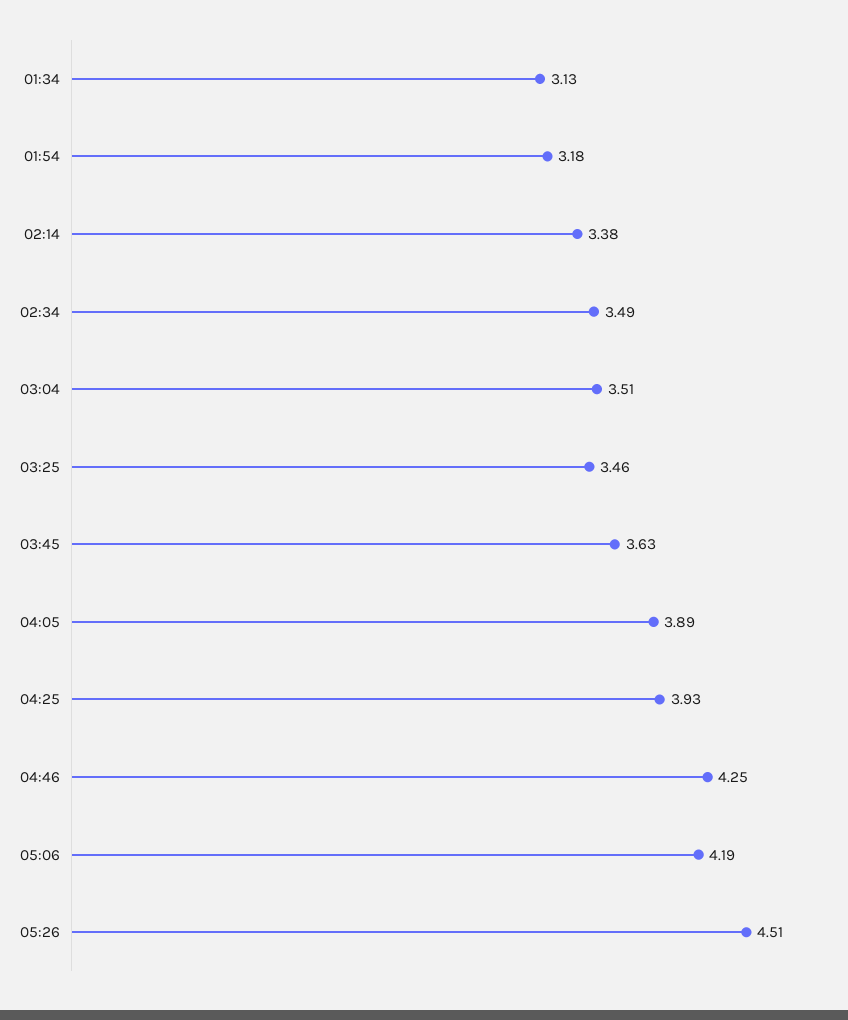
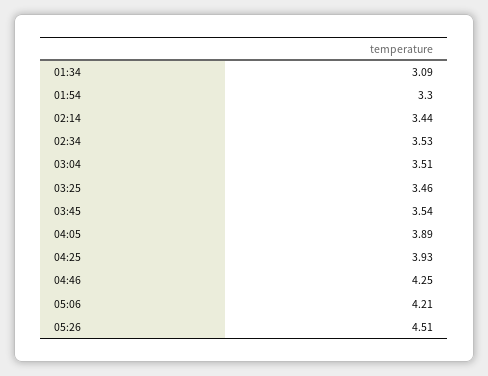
  {
-   "01:34": 3.13,
+   "01:34": 3.09,
-   "01:54": 3.18,
+   "01:54": 3.3,
-   "02:14": 3.38,
+   "02:14": 3.44,
-   "02:34": 3.49,
+   "02:34": 3.53,
    "03:04": 3.51,
    "03:25": 3.46,
-   "03:45": 3.63,
+   "03:45": 3.54,
    "04:05": 3.89,
    "04:25": 3.93,
    "04:46": 4.25,
-   "05:06": 4.19,
+   "05:06": 4.21,
    "05:26": 4.51
  }

